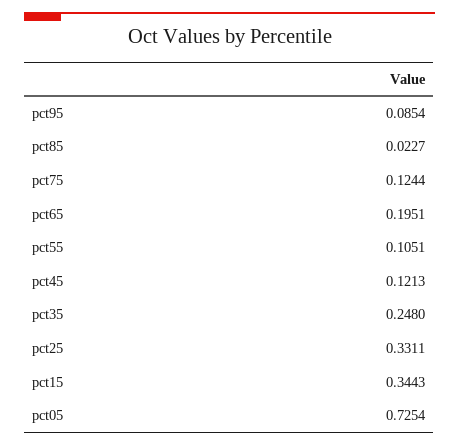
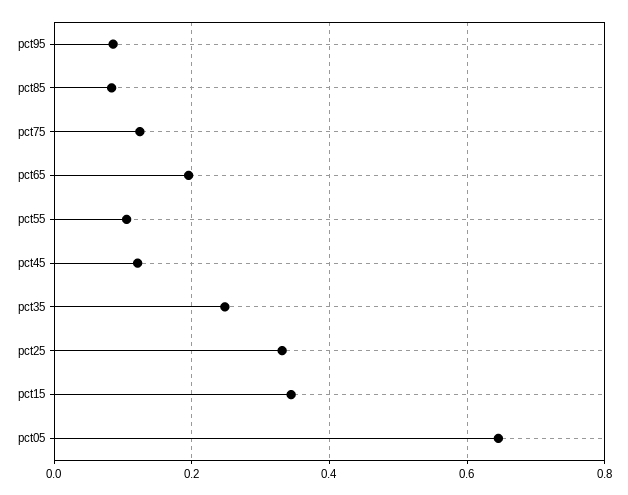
  {
    "pct95": 0.0854,
-   "pct85": 0.0227,
+   "pct85": 0.08,
    "pct75": 0.1244,
    "pct65": 0.1951,
    "pct55": 0.1051,
    "pct45": 0.1213,
    "pct35": 0.248,
    "pct25": 0.3311,
    "pct15": 0.3443,
-   "pct05": 0.7254
+   "pct05": 0.64
  }

